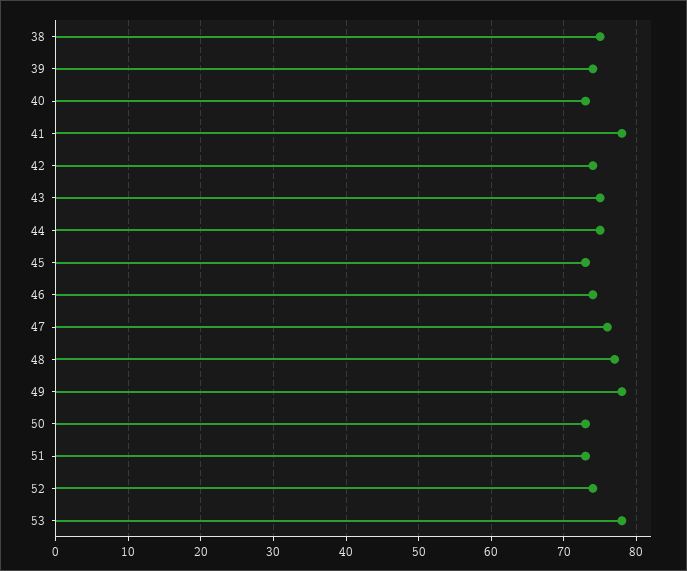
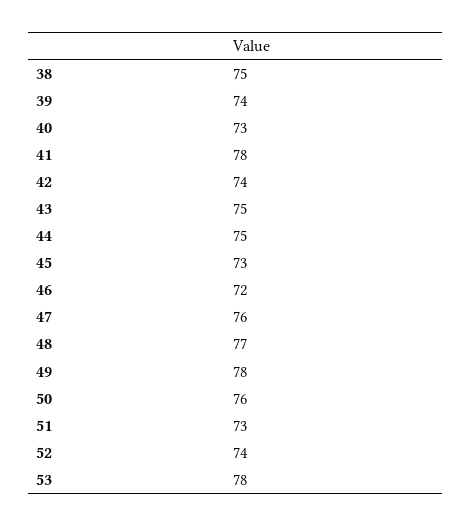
  {
    "38": 75,
    "39": 74,
    "40": 73,
    "41": 78,
    "42": 74,
    "43": 75,
    "44": 75,
    "45": 73,
-   "46": 74,
+   "46": 72,
    "47": 76,
    "48": 77,
    "49": 78,
-   "50": 73,
+   "50": 76,
    "51": 73,
    "52": 74,
    "53": 78
  }

